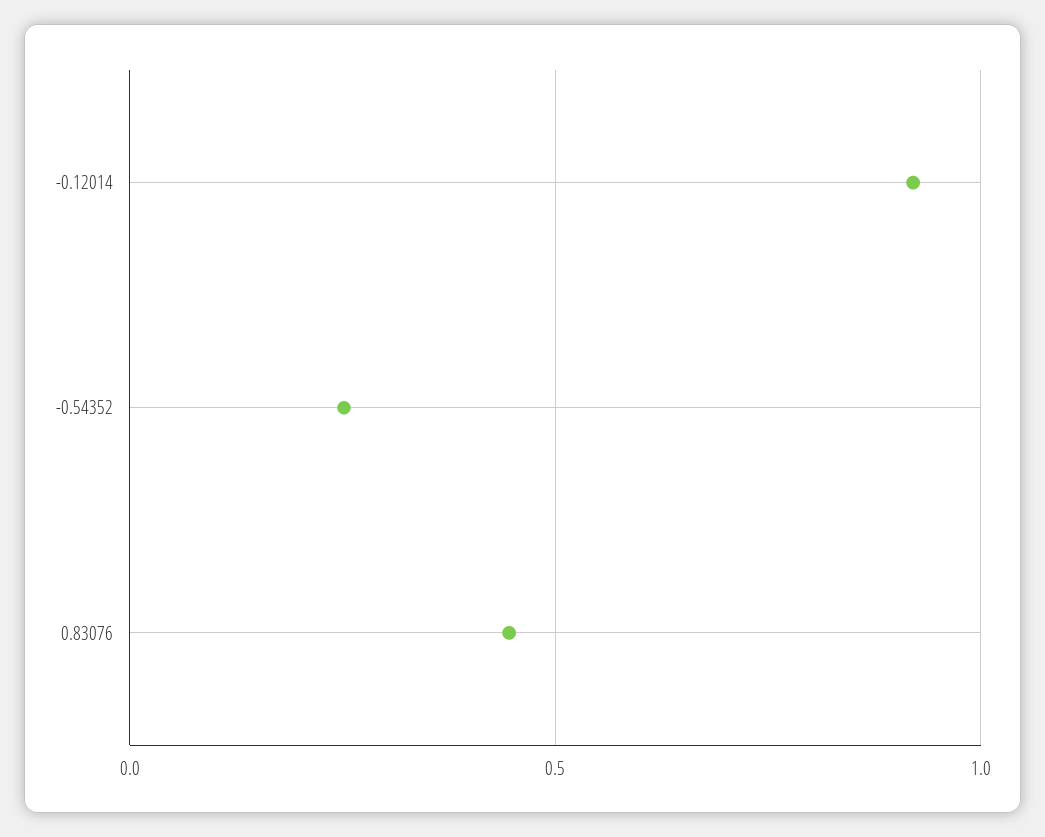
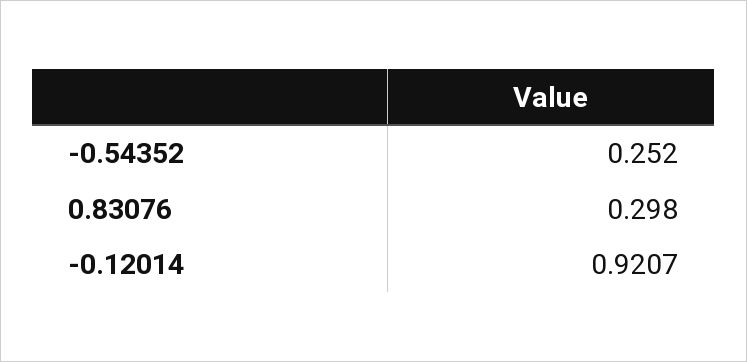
  {
    "-0.12014": 0.9207,
    "-0.54352": 0.252,
-   "0.83076": 0.45
+   "0.83076": 0.298
  }

